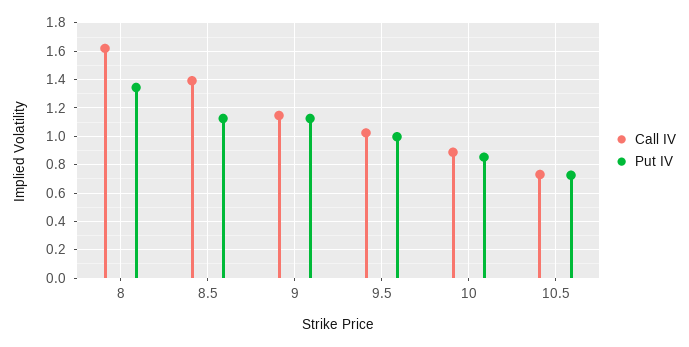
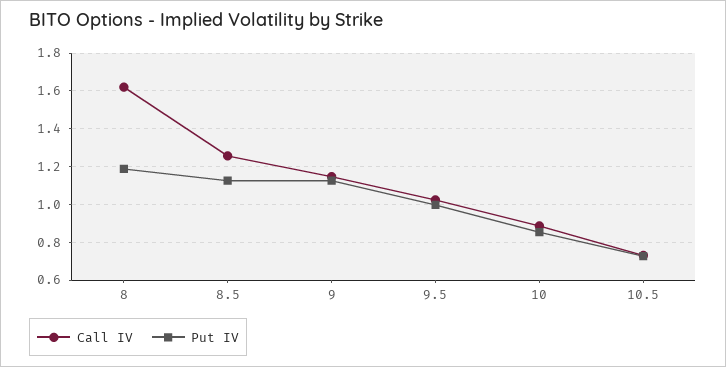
  {
    "Call IV": {
      "8": 1.6,
-     "8.5": 1.4,
+     "8.5": 1.25,
      "9": 1.15,
      "9.5": 1,
      "10": 0.9,
      "10.5": 0.75
    },
    "Put IV": {
-     "8": 1.35,
+     "8": 1.2,
      "8.5": 1.15,
      "9": 1.15,
      "9.5": 1,
      "10": 0.85,
      "10.5": 0.75
    }
  }

